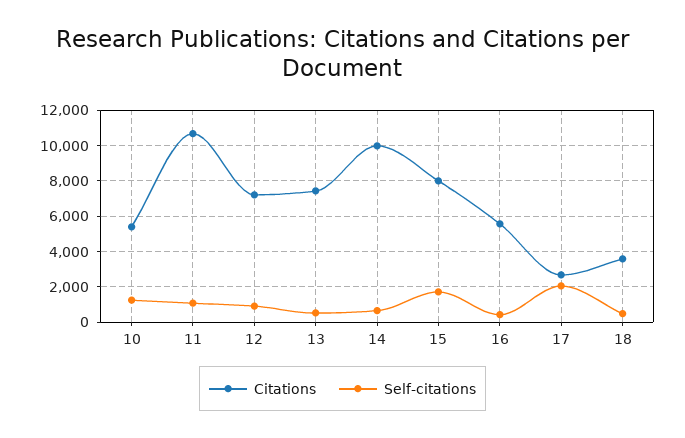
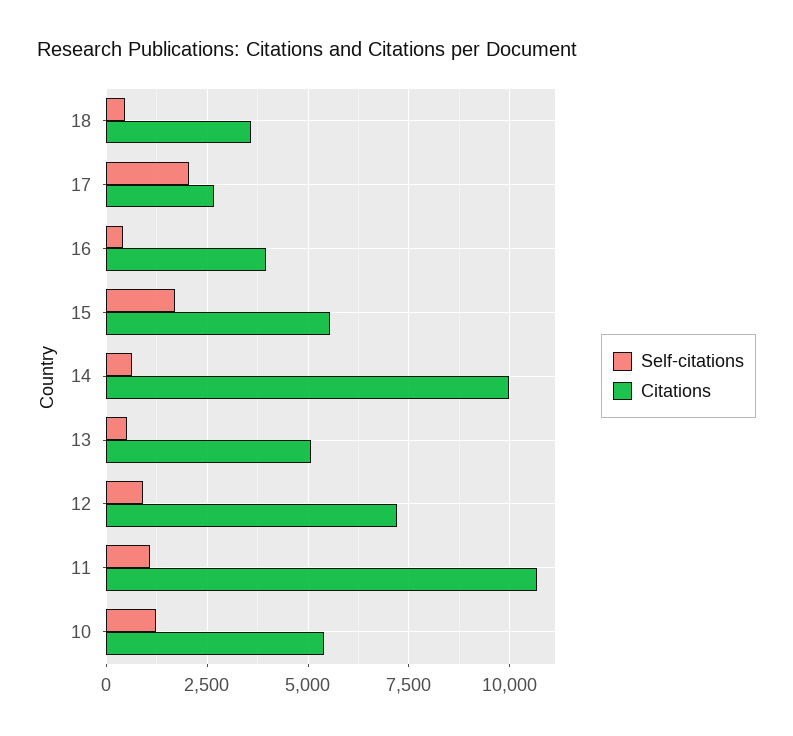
  {
    "Citations": {
      "10": 5500,
      "11": 10750,
      "12": 7250,
-     "13": 7500,
+     "13": 5000,
      "14": 10000,
-     "15": 8000,
+     "15": 5500,
-     "16": 5500,
+     "16": 4000,
      "17": 2750,
      "18": 3500
    },
    "Self-citations": {
      "10": 1250,
      "11": 1000,
      "12": 1000,
      "13": 500,
      "14": 750,
      "15": 1750,
      "16": 500,
      "17": 2000,
      "18": 500
    }
  }

